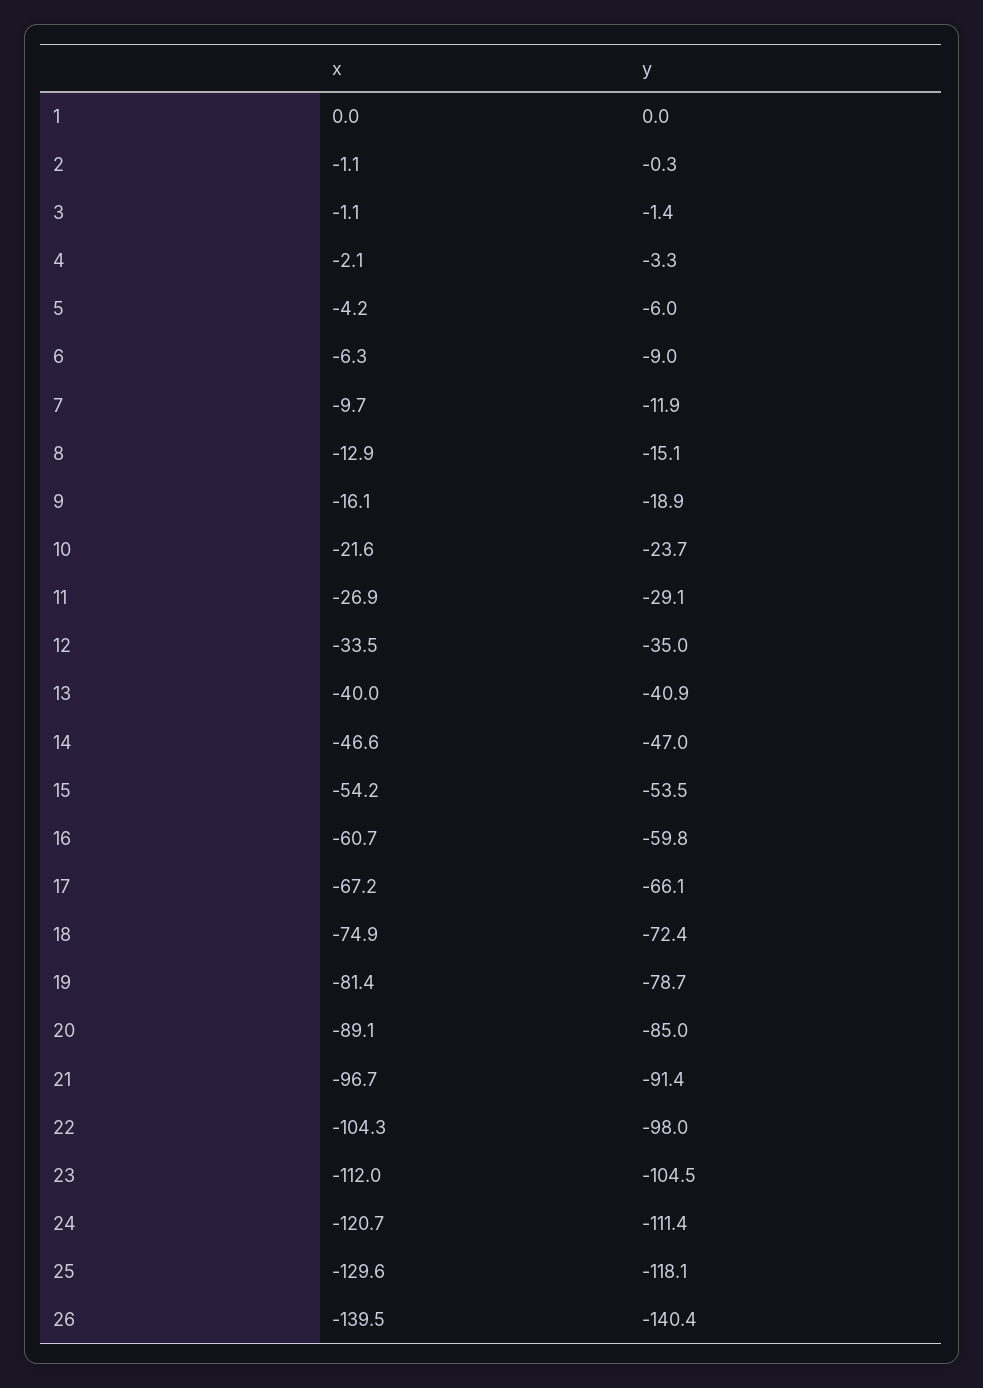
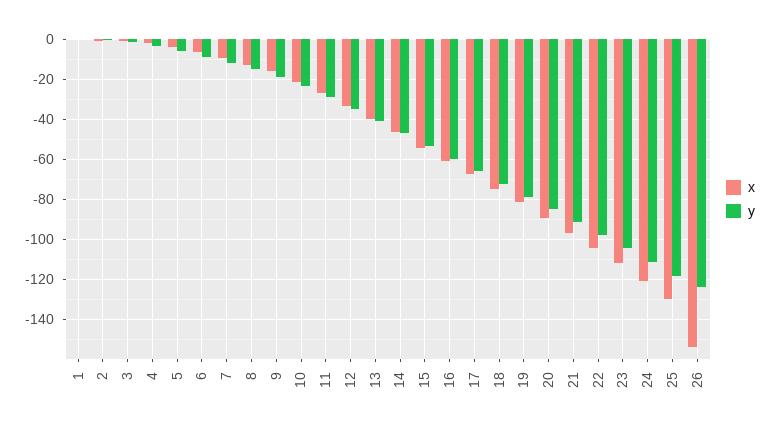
  {
    "x": {
      "1": 0,
      "2": -1.1,
      "3": -1.1,
      "4": -2.1,
      "5": -4.2,
      "6": -6.3,
      "7": -9.7,
      "8": -12.9,
      "9": -16.1,
      "10": -21.6,
      "11": -26.9,
      "12": -33.5,
      "13": -40,
      "14": -46.6,
      "15": -54.2,
      "16": -60.7,
      "17": -67.2,
      "18": -74.9,
      "19": -81.4,
      "20": -89.1,
      "21": -96.7,
      "22": -104.3,
      "23": -112,
      "24": -120.7,
      "25": -129.6,
-     "26": -139.5
+     "26": -155
    },
    "y": {
      "1": 0,
      "2": -0.3,
      "3": -1.4,
      "4": -3.3,
      "5": -6,
      "6": -9,
      "7": -11.9,
      "8": -15.1,
      "9": -18.9,
      "10": -23.7,
      "11": -29.1,
      "12": -35,
      "13": -40.9,
      "14": -47,
      "15": -53.5,
      "16": -59.8,
      "17": -66.1,
      "18": -72.4,
      "19": -78.7,
      "20": -85,
      "21": -91.4,
      "22": -98,
      "23": -104.5,
      "24": -111.4,
      "25": -118.1,
-     "26": -140.4
+     "26": -125
    }
  }

